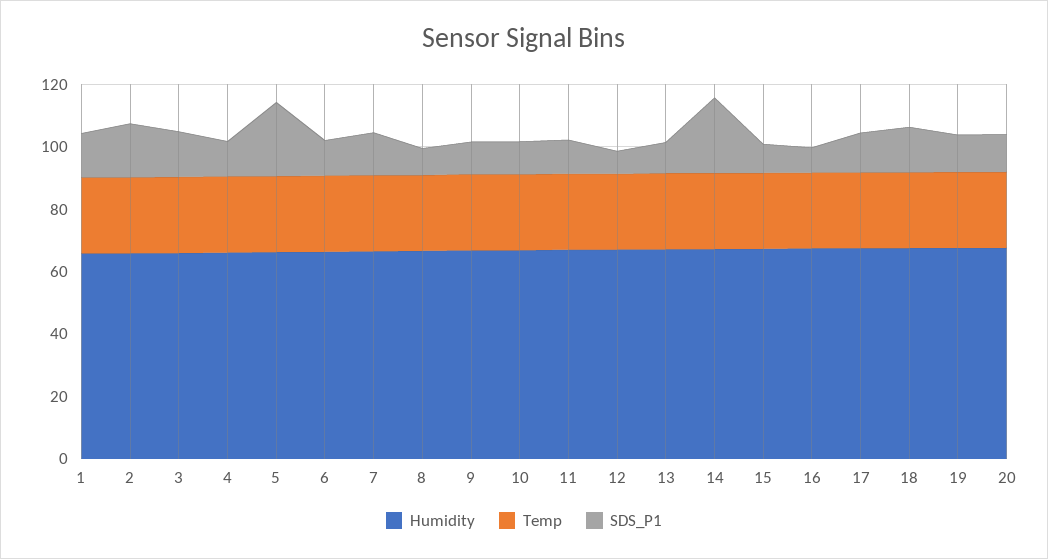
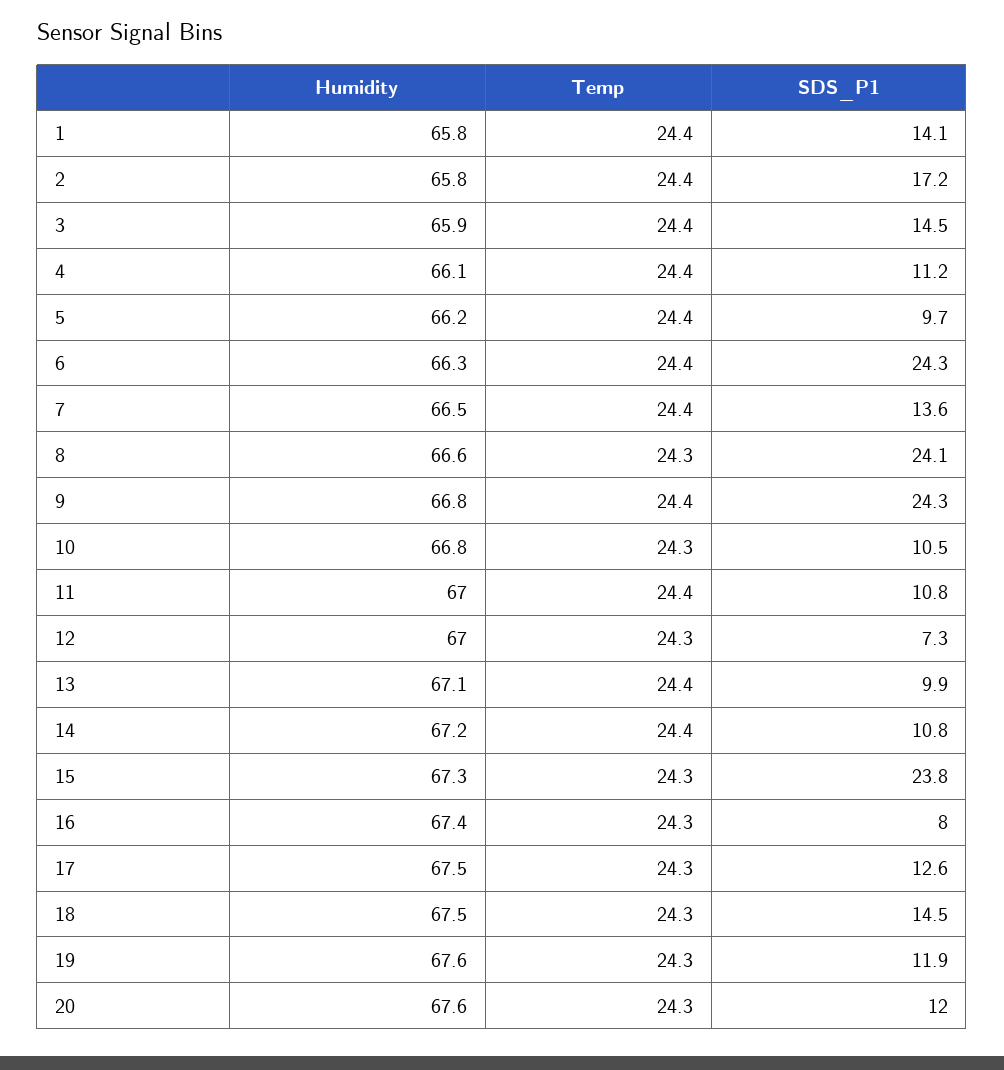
  {
    "Humidity": {
      "1": 65.8,
      "2": 65.8,
      "3": 65.9,
      "4": 66.1,
      "5": 66.2,
      "6": 66.3,
      "7": 66.5,
      "8": 66.6,
      "9": 66.8,
      "10": 66.8,
      "11": 67,
      "12": 67,
      "13": 67.1,
      "14": 67.2,
      "15": 67.3,
      "16": 67.4,
      "17": 67.5,
      "18": 67.5,
      "19": 67.6,
      "20": 67.6
    },
    "Temp": {
      "1": 24.4,
      "2": 24.4,
      "3": 24.4,
      "4": 24.4,
      "5": 24.4,
      "6": 24.4,
      "7": 24.4,
      "8": 24.3,
      "9": 24.4,
      "10": 24.3,
      "11": 24.4,
      "12": 24.3,
      "13": 24.4,
      "14": 24.4,
      "15": 24.3,
      "16": 24.3,
      "17": 24.3,
      "18": 24.3,
      "19": 24.3,
      "20": 24.3
    },
    "SDS_P1": {
      "1": 14.1,
      "2": 17.2,
      "3": 14.5,
      "4": 11.2,
-     "5": 25,
+     "5": 9.7,
-     "6": 10,
+     "6": 24.3,
      "7": 13.6,
-     "8": 10,
+     "8": 24.1,
-     "9": 10,
+     "9": 24.3,
      "10": 10.5,
      "11": 10.8,
      "12": 7.3,
      "13": 9.9,
-     "14": 25,
+     "14": 10.8,
-     "15": 10,
+     "15": 23.8,
      "16": 8,
      "17": 12.6,
      "18": 14.5,
      "19": 11.9,
      "20": 12
    }
  }

